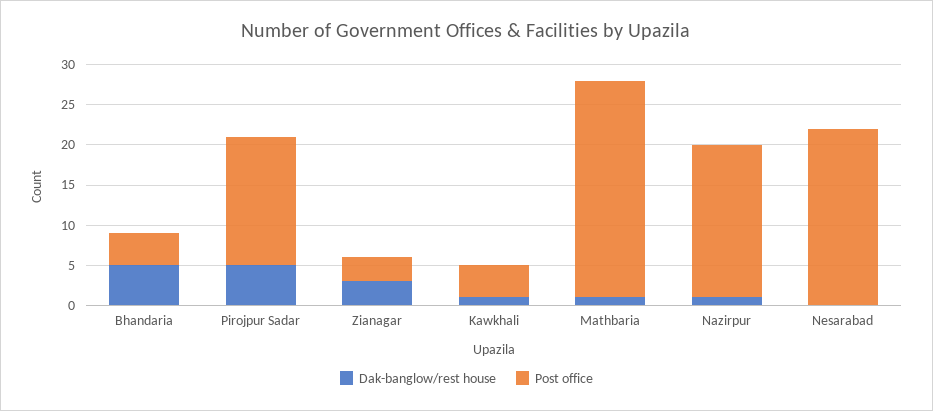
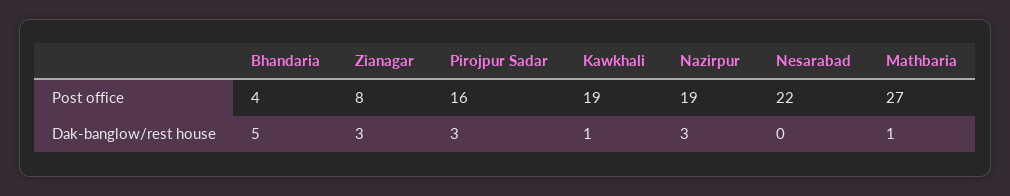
  {
    "Dak-banglow/rest house": {
      "Bhandaria": 5,
-     "Pirojpur Sadar": 5,
+     "Pirojpur Sadar": 3,
      "Zianagar": 3,
      "Kawkhali": 1,
      "Mathbaria": 1,
-     "Nazirpur": 1,
+     "Nazirpur": 3,
      "Nesarabad": 0
    },
    "Post office": {
      "Bhandaria": 4,
      "Pirojpur Sadar": 16,
-     "Zianagar": 3,
+     "Zianagar": 8,
-     "Kawkhali": 4,
+     "Kawkhali": 19,
      "Mathbaria": 27,
      "Nazirpur": 19,
      "Nesarabad": 22
    }
  }

